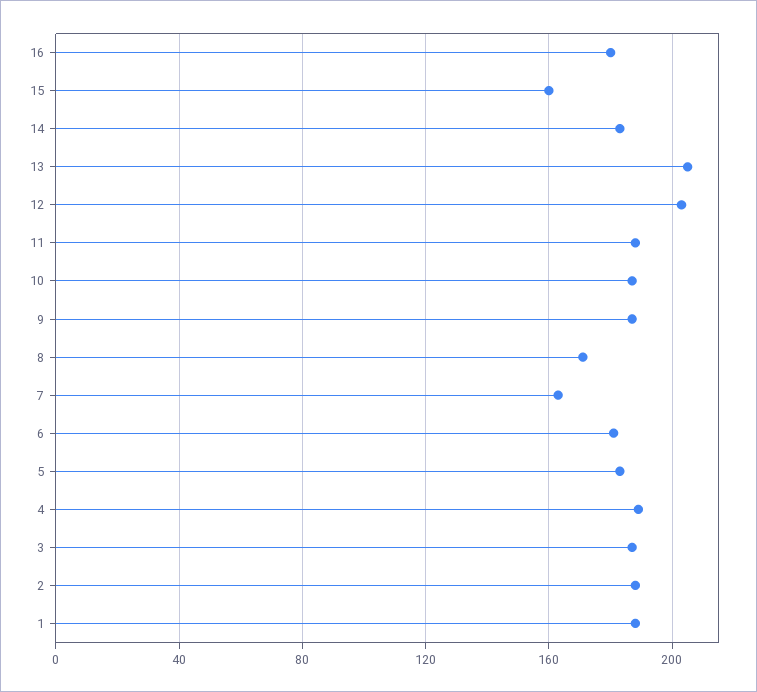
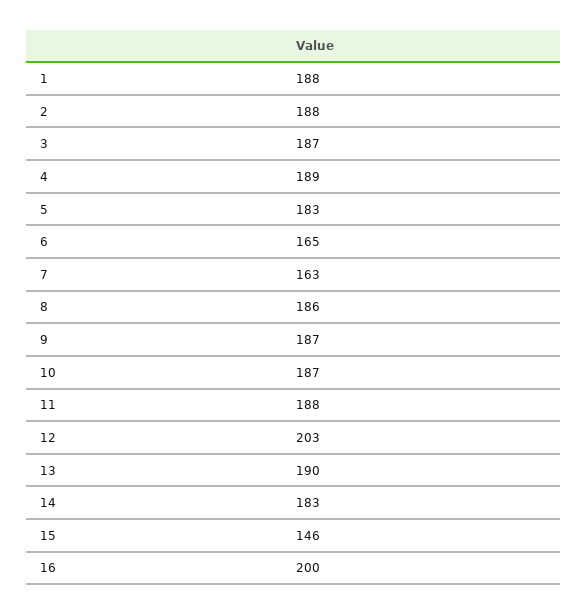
  {
-   "16": 180,
+   "16": 200,
-   "15": 160,
+   "15": 146,
    "14": 183,
-   "13": 205,
+   "13": 190,
    "12": 203,
    "11": 188,
    "10": 187,
    "9": 187,
-   "8": 170,
+   "8": 186,
    "7": 163,
-   "6": 180,
+   "6": 165,
    "5": 183,
    "4": 189,
    "3": 187,
    "2": 188,
    "1": 188
  }

